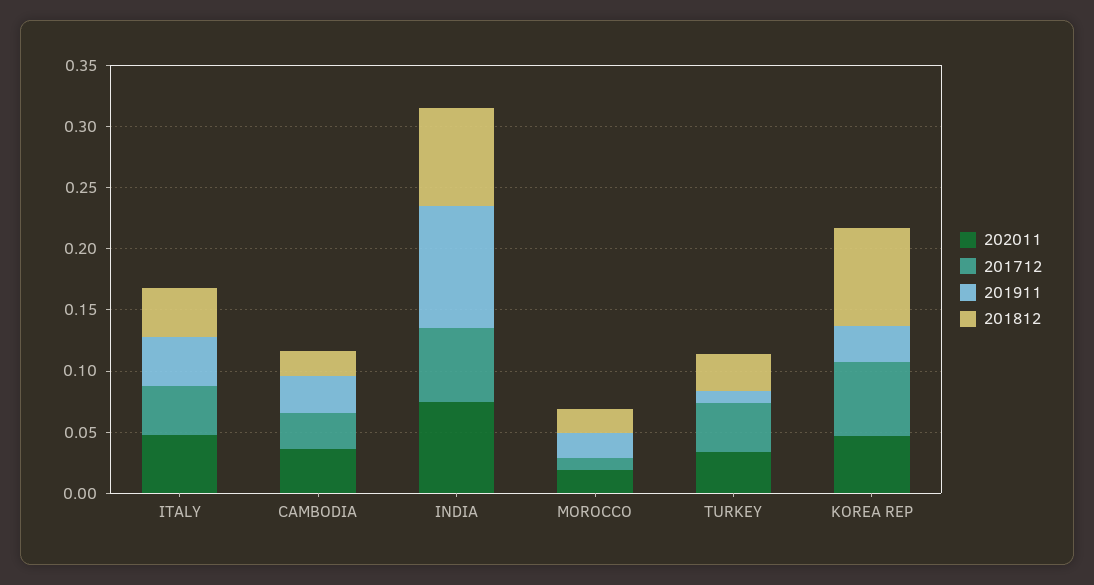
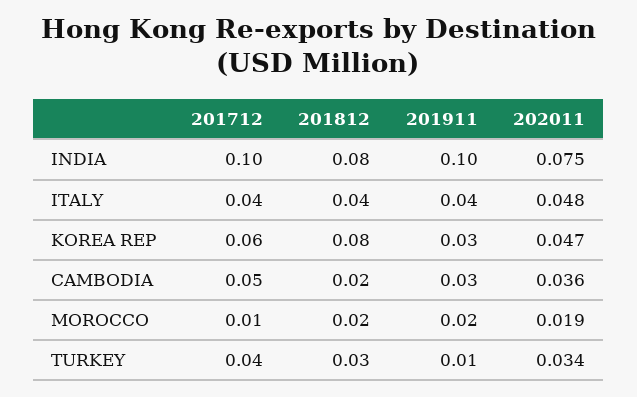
  {
    "202011": {
      "ITALY": 0.048,
      "CAMBODIA": 0.036,
      "INDIA": 0.075,
      "MOROCCO": 0.019,
      "TURKEY": 0.034,
      "KOREA REP": 0.047
    },
    "201712": {
      "ITALY": 0.04,
-     "CAMBODIA": 0.03,
+     "CAMBODIA": 0.05,
-     "INDIA": 0.06,
+     "INDIA": 0.1,
      "MOROCCO": 0.01,
      "TURKEY": 0.04,
      "KOREA REP": 0.06
    },
    "201911": {
      "ITALY": 0.04,
      "CAMBODIA": 0.03,
      "INDIA": 0.1,
      "MOROCCO": 0.02,
      "TURKEY": 0.01,
      "KOREA REP": 0.03
    },
    "201812": {
      "ITALY": 0.04,
      "CAMBODIA": 0.02,
      "INDIA": 0.08,
      "MOROCCO": 0.02,
      "TURKEY": 0.03,
      "KOREA REP": 0.08
    }
  }

